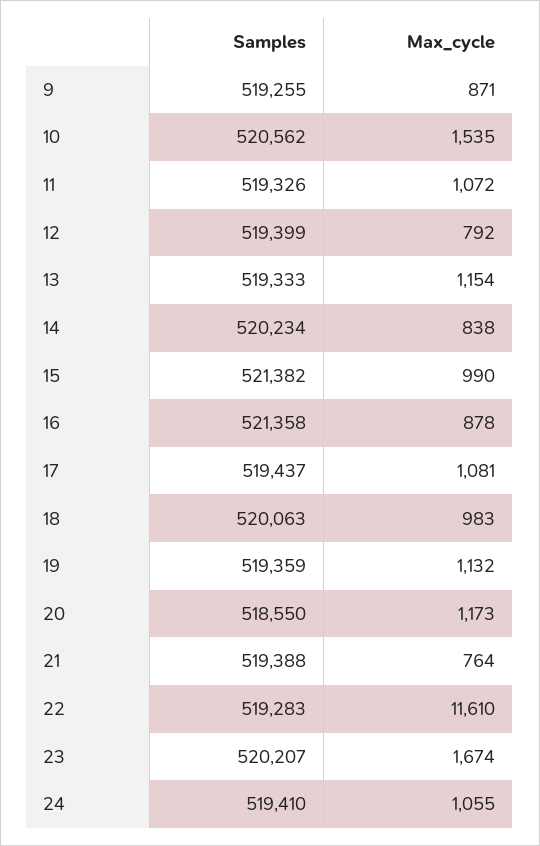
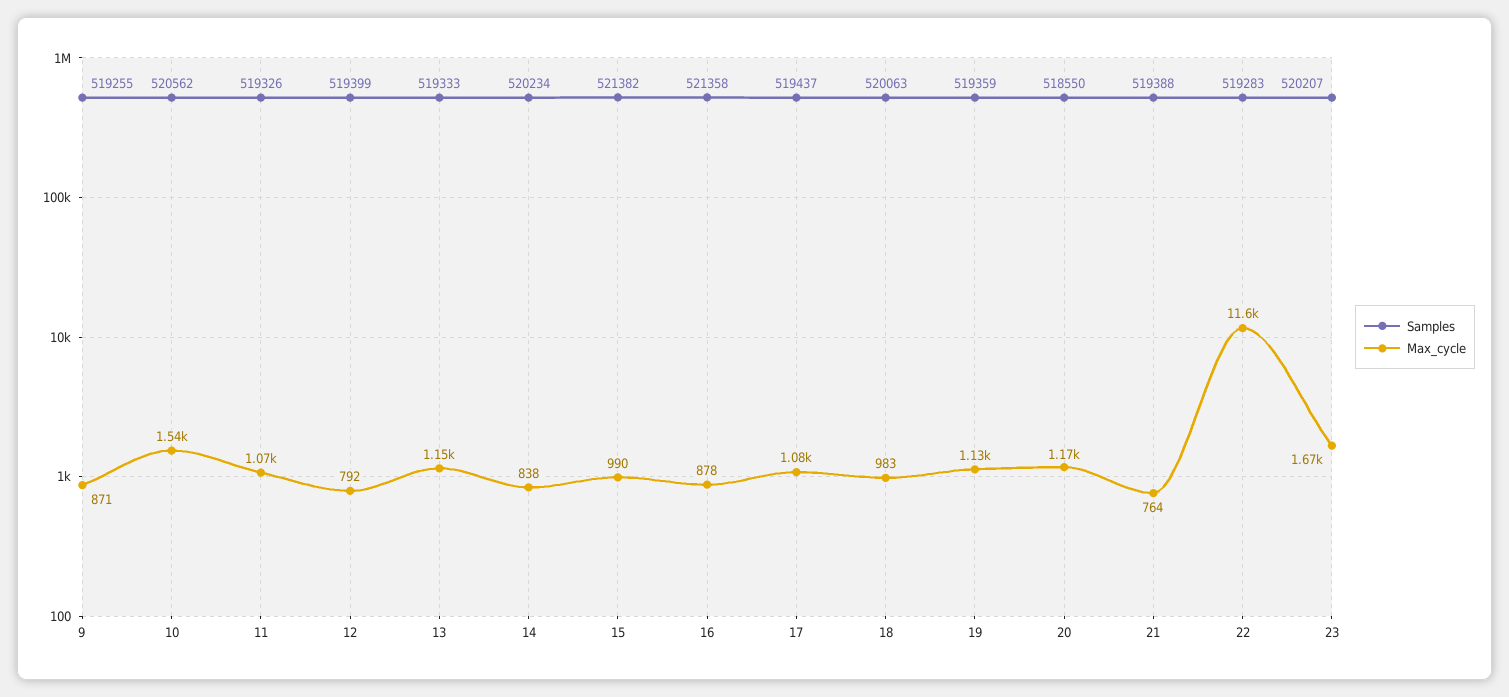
  {
    "Samples": {
      "9": 519255,
      "10": 520562,
      "11": 519326,
      "12": 519399,
      "13": 519333,
      "14": 520234,
      "15": 521382,
      "16": 521358,
      "17": 519437,
      "18": 520063,
      "19": 519359,
      "20": 518550,
      "21": 519388,
      "22": 519283,
-     "23": 520207,
+     "23": 520207
-     "24": 519410
    },
    "Max_cycle": {
      "9": 871,
      "10": 1535,
      "11": 1072,
      "12": 792,
      "13": 1154,
      "14": 838,
      "15": 990,
      "16": 878,
      "17": 1081,
      "18": 983,
      "19": 1132,
      "20": 1173,
      "21": 764,
      "22": 11610,
-     "23": 1674,
+     "23": 1674
-     "24": 1055
    }
  }

